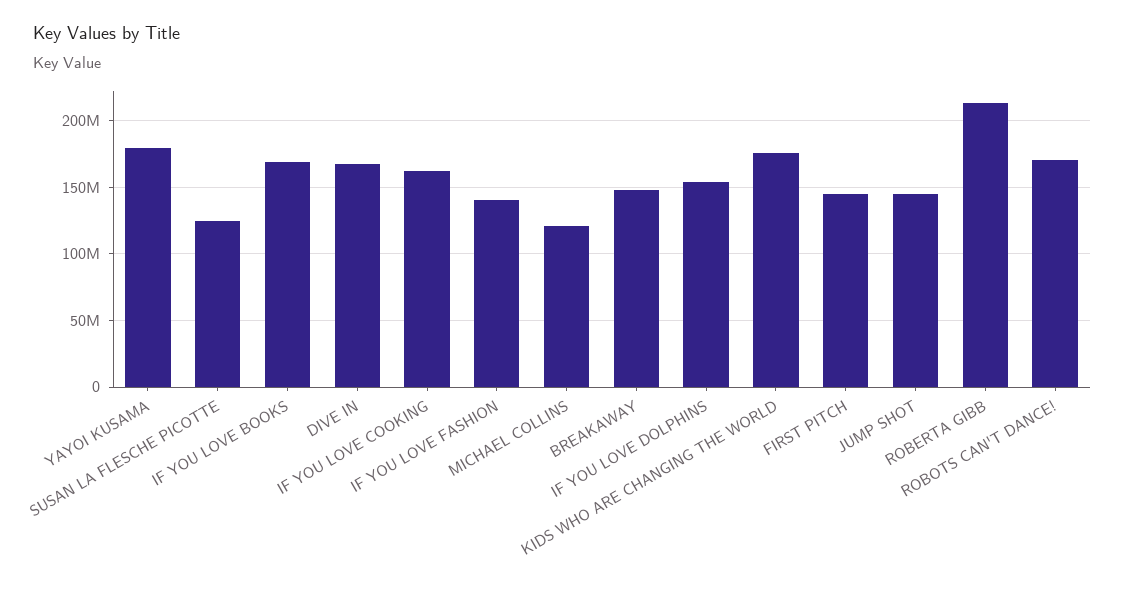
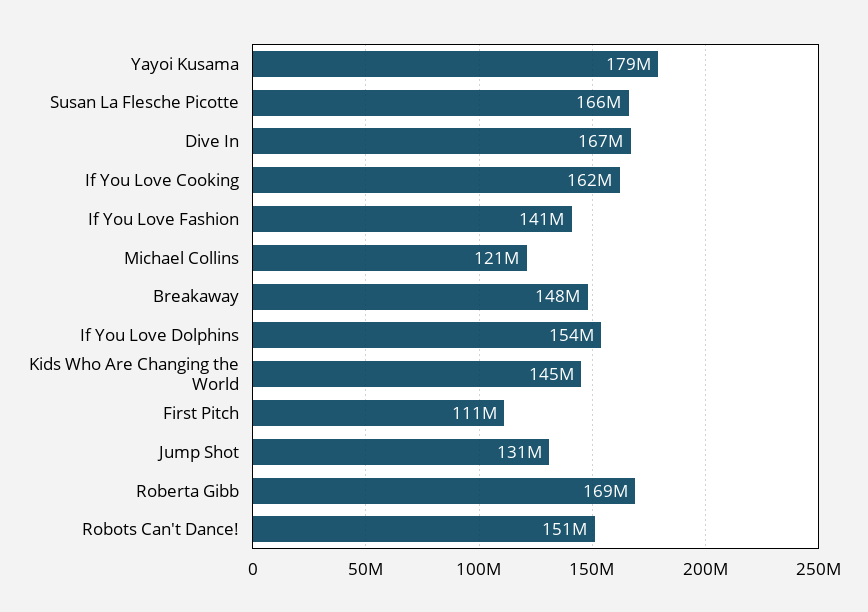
  {
    "YAYOI KUSAMA": 179000000,
-   "SUSAN LA FLESCHE PICOTTE": 125000000,
+   "SUSAN LA FLESCHE PICOTTE": 166000000,
-   "IF YOU LOVE BOOKS": 170000000,
    "DIVE IN": 167000000,
    "IF YOU LOVE COOKING": 162000000,
    "IF YOU LOVE FASHION": 141000000,
    "MICHAEL COLLINS": 121000000,
    "BREAKAWAY": 148000000,
    "IF YOU LOVE DOLPHINS": 154000000,
-   "KIDS WHO ARE CHANGING THE WORLD": 175000000,
+   "KIDS WHO ARE CHANGING THE WORLD": 145000000,
-   "FIRST PITCH": 145000000,
+   "FIRST PITCH": 111000000,
-   "JUMP SHOT": 145000000,
+   "JUMP SHOT": 131000000,
-   "ROBERTA GIBB": 215000000,
+   "ROBERTA GIBB": 169000000,
-   "ROBOTS CAN'T DANCE!": 170000000
+   "ROBOTS CAN'T DANCE!": 151000000
  }

